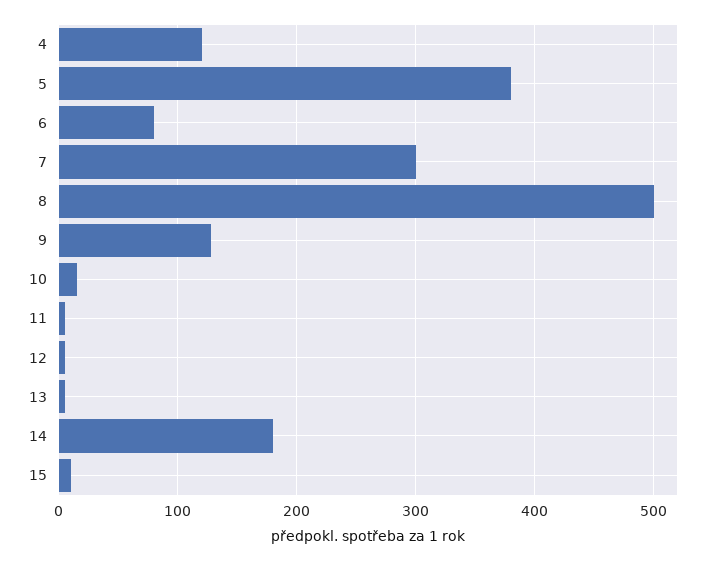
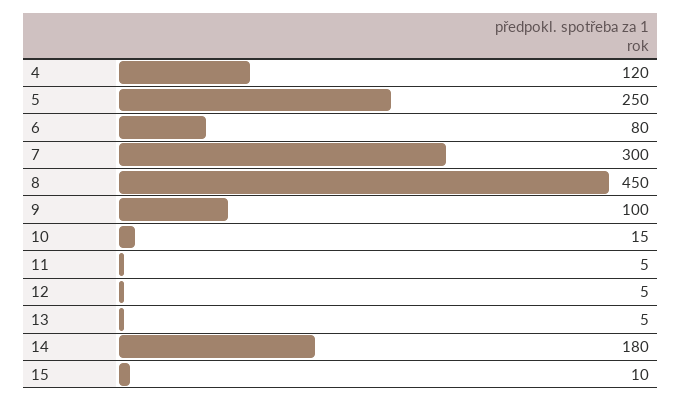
  {
    "4": 120,
-   "5": 380,
+   "5": 250,
    "6": 80,
    "7": 300,
-   "8": 500,
+   "8": 450,
-   "9": 130,
+   "9": 100,
    "10": 15,
    "11": 5,
    "12": 5,
    "13": 5,
    "14": 180,
    "15": 10
  }

